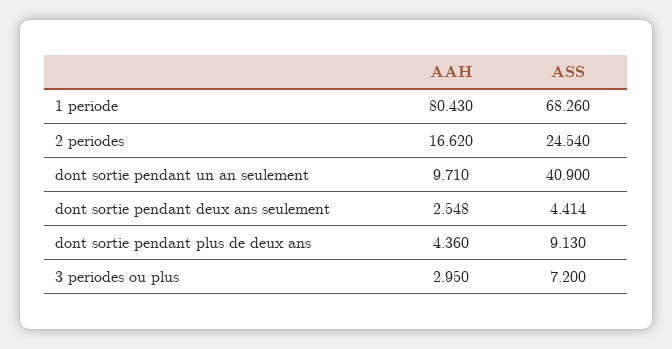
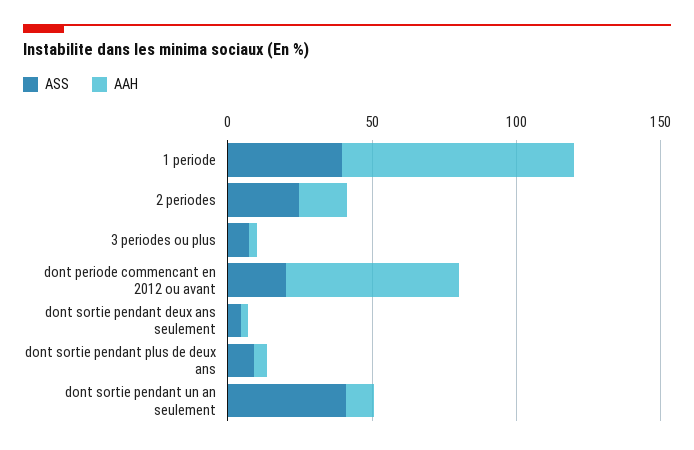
  {
    "AAH": {
      "1 periode": 80.43,
      "2 periodes": 16.62,
      "dont sortie pendant un an seulement": 9.71,
      "dont sortie pendant deux ans seulement": 2.548,
      "dont sortie pendant plus de deux ans": 4.36,
-     "3 periodes ou plus": 2.95
+     "3 periodes ou plus": 2.95,
+     "dont periode commencant en 2012 ou avant": 60
    },
    "ASS": {
-     "1 periode": 68.26,
+     "1 periode": 40,
      "2 periodes": 24.54,
      "dont sortie pendant un an seulement": 40.9,
      "dont sortie pendant deux ans seulement": 4.414,
      "dont sortie pendant plus de deux ans": 9.13,
-     "3 periodes ou plus": 7.2
+     "3 periodes ou plus": 7.2,
+     "dont periode commencant en 2012 ou avant": 20
    }
  }

